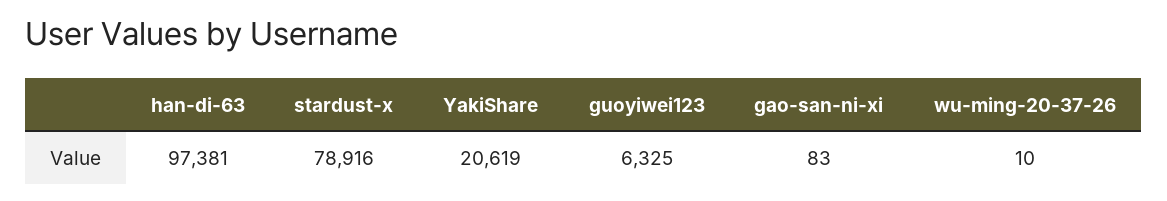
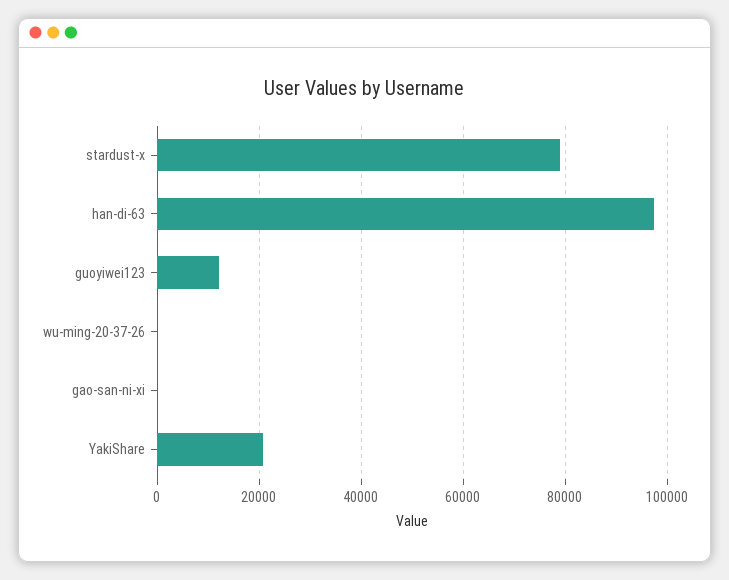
  {
    "han-di-63": 97381,
    "stardust-x": 78916,
    "YakiShare": 20619,
-   "guoyiwei123": 6325,
+   "guoyiwei123": 12000,
    "gao-san-ni-xi": 83,
    "wu-ming-20-37-26": 10
  }

